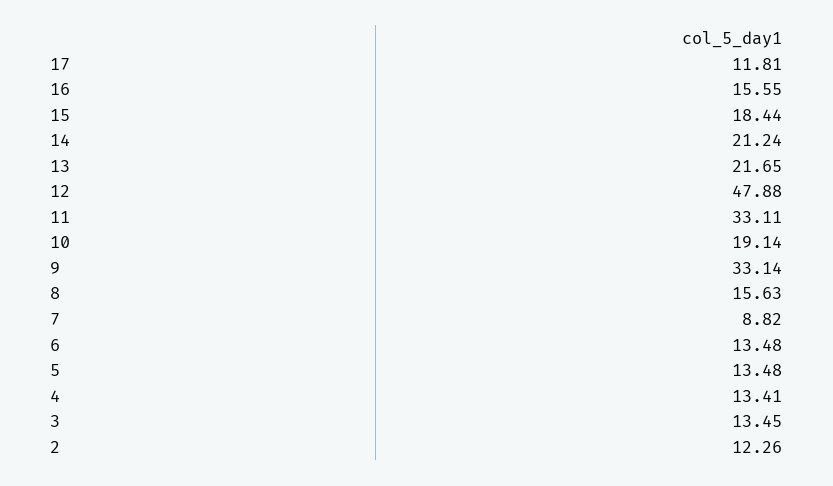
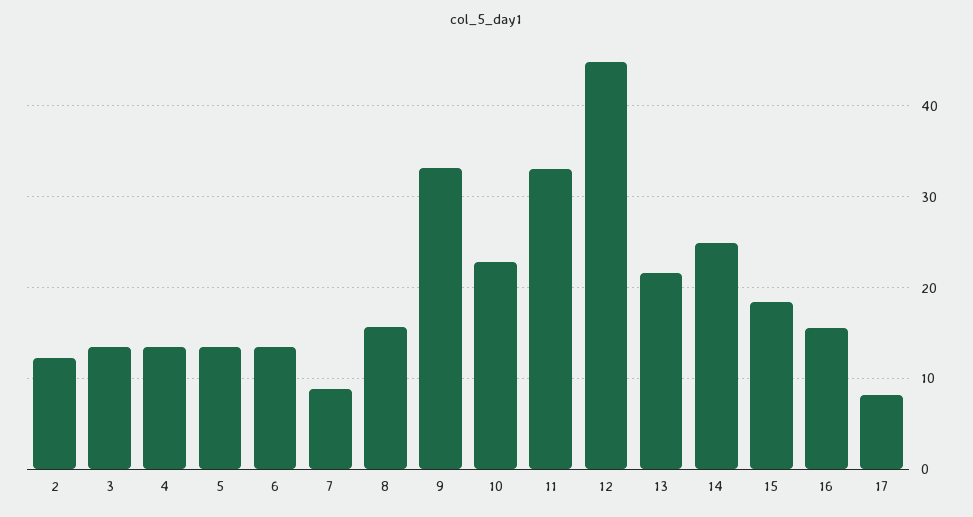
  {
-   "17": 11.81,
+   "17": 8,
    "16": 15.55,
    "15": 18.44,
-   "14": 21.24,
+   "14": 25,
    "13": 21.65,
-   "12": 47.88,
+   "12": 45,
    "11": 33.11,
-   "10": 19.14,
+   "10": 23,
    "9": 33.14,
    "8": 15.63,
    "7": 8.82,
    "6": 13.48,
    "5": 13.48,
    "4": 13.41,
    "3": 13.45,
    "2": 12.26
  }

